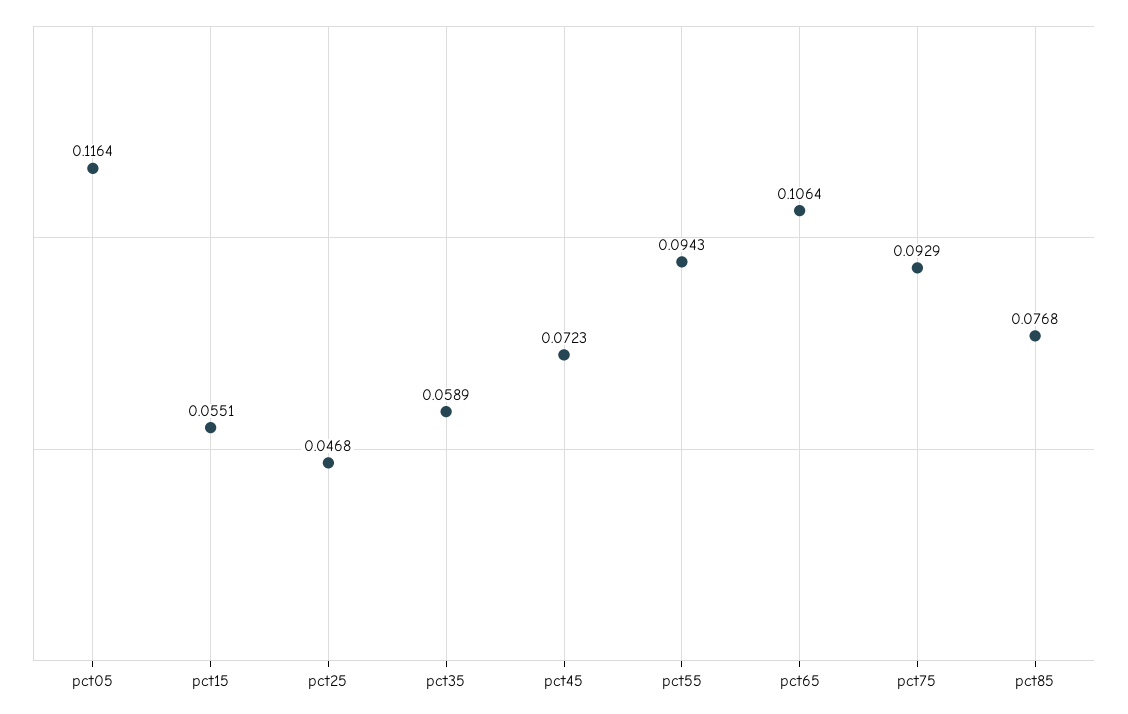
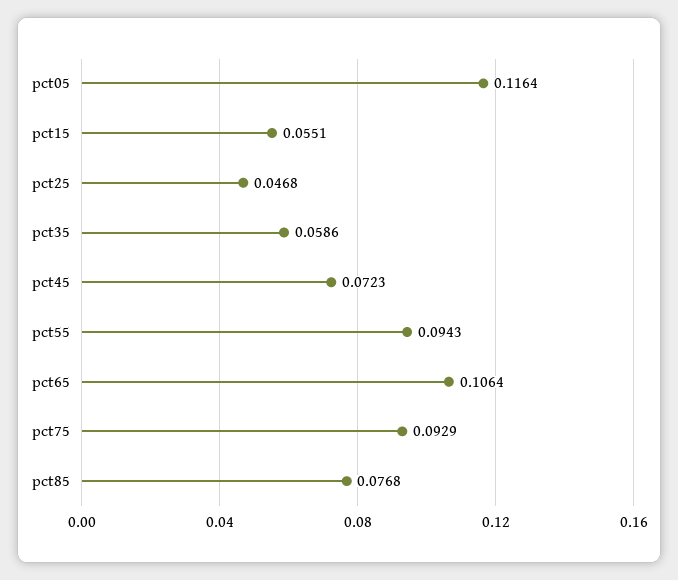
  {
    "pct05": 0.1164,
    "pct15": 0.0551,
    "pct25": 0.0468,
-   "pct35": 0.0589,
+   "pct35": 0.0586,
    "pct45": 0.0723,
    "pct55": 0.0943,
    "pct65": 0.1064,
    "pct75": 0.0929,
    "pct85": 0.0768
  }

